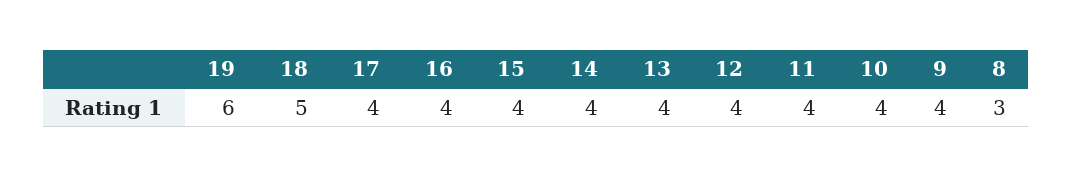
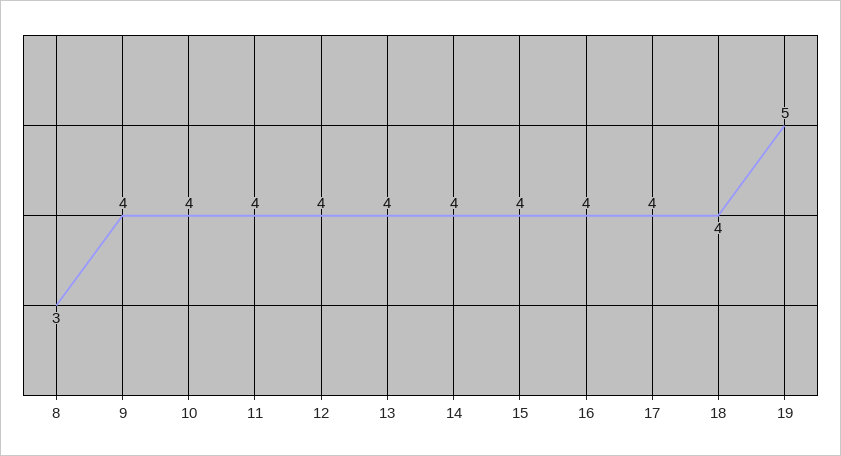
  {
-   "19": 6,
+   "19": 5,
-   "18": 5,
+   "18": 4,
    "17": 4,
    "16": 4,
    "15": 4,
    "14": 4,
    "13": 4,
    "12": 4,
    "11": 4,
    "10": 4,
    "9": 4,
    "8": 3
  }

